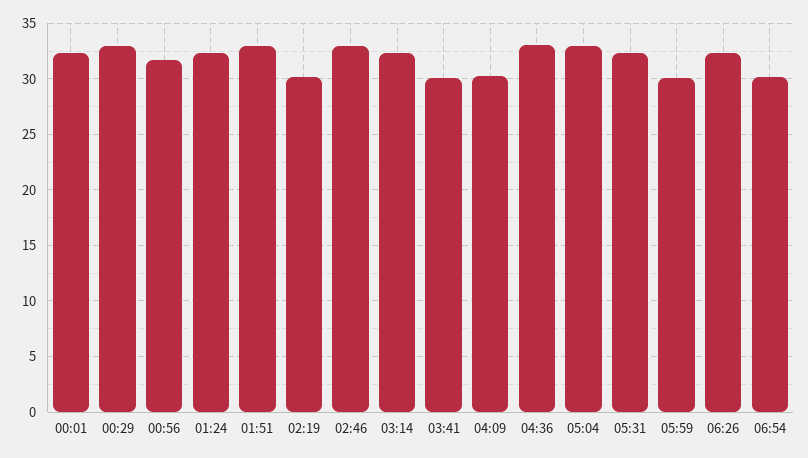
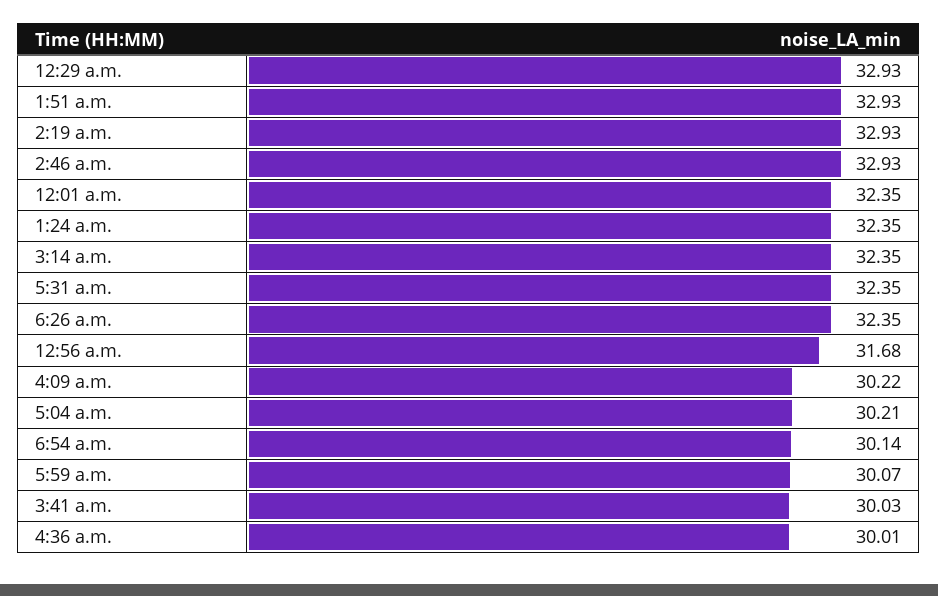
  {
    "00:01": 32.35,
    "00:29": 32.93,
    "00:56": 31.68,
    "01:24": 32.35,
    "01:51": 32.93,
-   "02:19": 30,
+   "02:19": 32.93,
    "02:46": 32.93,
    "03:14": 32.35,
    "03:41": 30.03,
    "04:09": 30.22,
-   "04:36": 33,
+   "04:36": 30.01,
-   "05:04": 33,
+   "05:04": 30.21,
    "05:31": 32.35,
    "05:59": 30.07,
    "06:26": 32.35,
    "06:54": 30.14
  }

